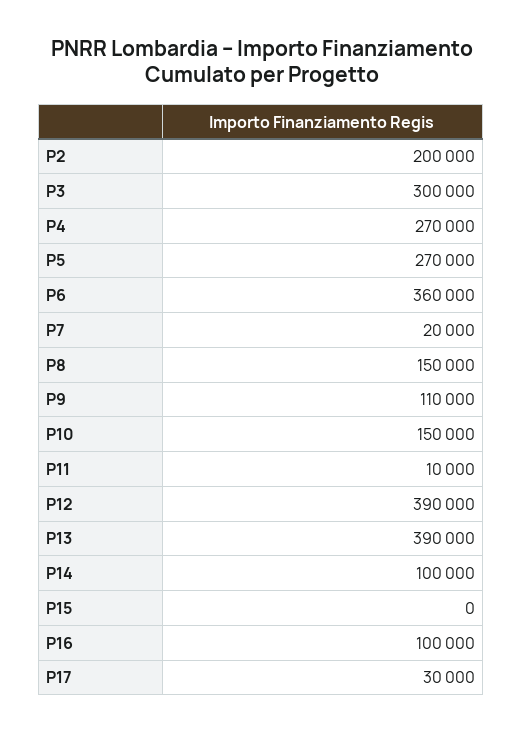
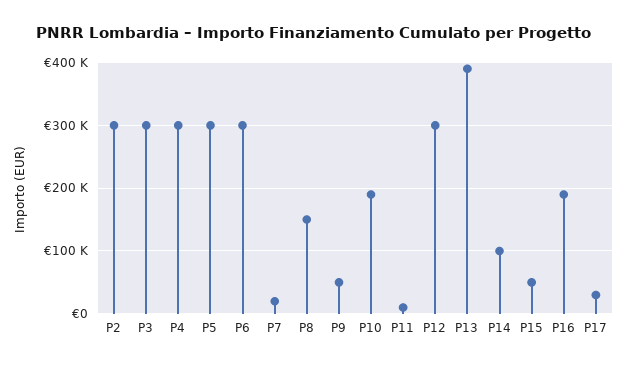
  {
-   "P2": 200000,
+   "P2": 300000,
    "P3": 300000,
-   "P4": 270000,
+   "P4": 300000,
-   "P5": 270000,
+   "P5": 300000,
-   "P6": 360000,
+   "P6": 300000,
    "P7": 20000,
    "P8": 150000,
-   "P9": 110000,
+   "P9": 50000,
-   "P10": 150000,
+   "P10": 190000,
    "P11": 10000,
-   "P12": 390000,
+   "P12": 300000,
    "P13": 390000,
    "P14": 100000,
-   "P15": 0,
+   "P15": 50000,
-   "P16": 100000,
+   "P16": 190000,
    "P17": 30000
  }

